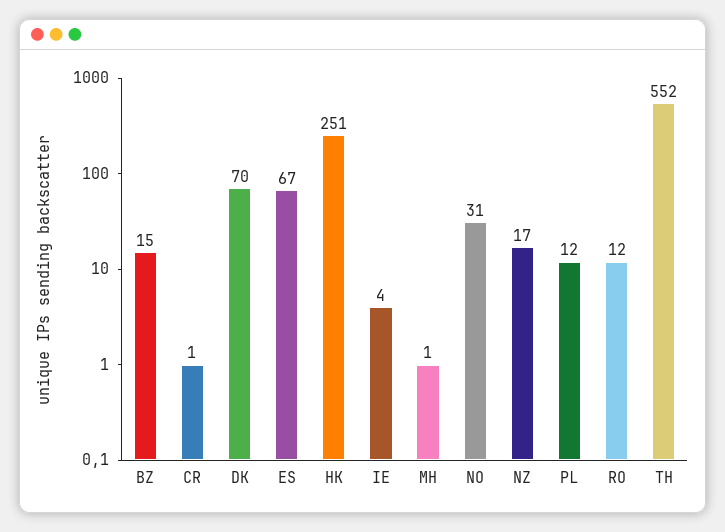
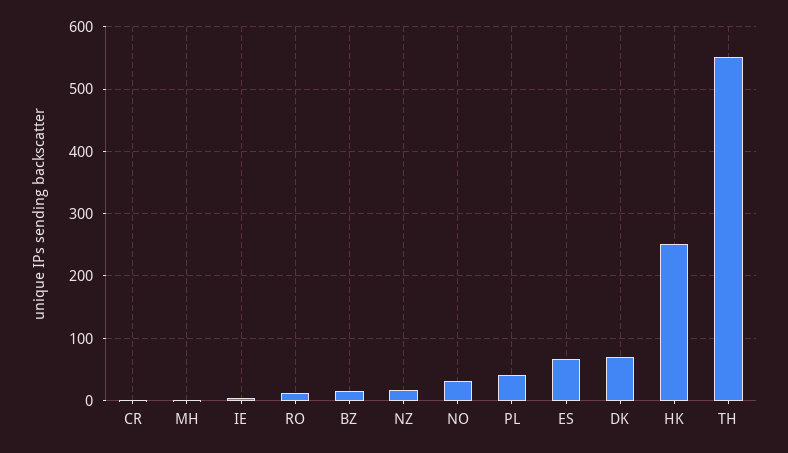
  {
    "BZ": 15,
    "CR": 1,
    "DK": 70,
    "ES": 67,
    "HK": 251,
    "IE": 4,
    "MH": 1,
    "NO": 31,
    "NZ": 17,
-   "PL": 12,
+   "PL": 40,
    "RO": 12,
    "TH": 552
  }

